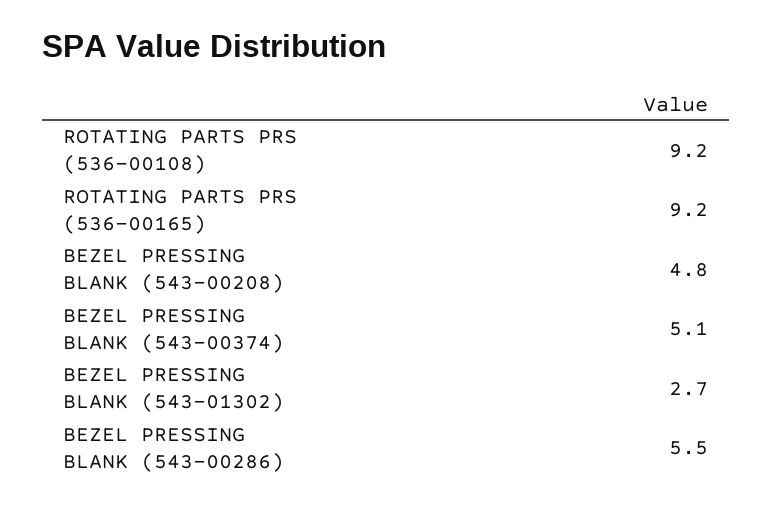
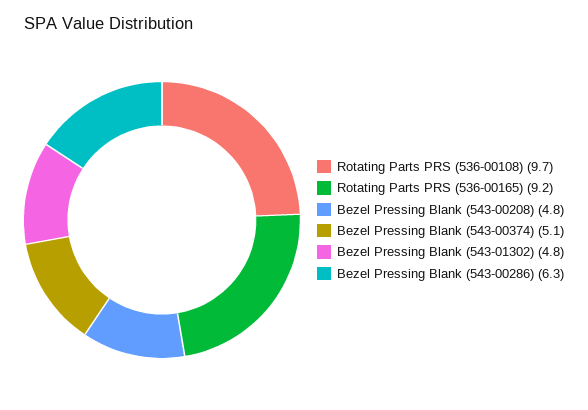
  {
-   "ROTATING PARTS PRS (536-00108)": 9.2,
+   "ROTATING PARTS PRS (536-00108)": 9.7,
    "ROTATING PARTS PRS (536-00165)": 9.2,
    "BEZEL PRESSING BLANK (543-00208)": 4.8,
    "BEZEL PRESSING BLANK (543-00374)": 5.1,
-   "BEZEL PRESSING BLANK (543-01302)": 2.7,
+   "BEZEL PRESSING BLANK (543-01302)": 4.8,
-   "BEZEL PRESSING BLANK (543-00286)": 5.5
+   "BEZEL PRESSING BLANK (543-00286)": 6.3
  }

